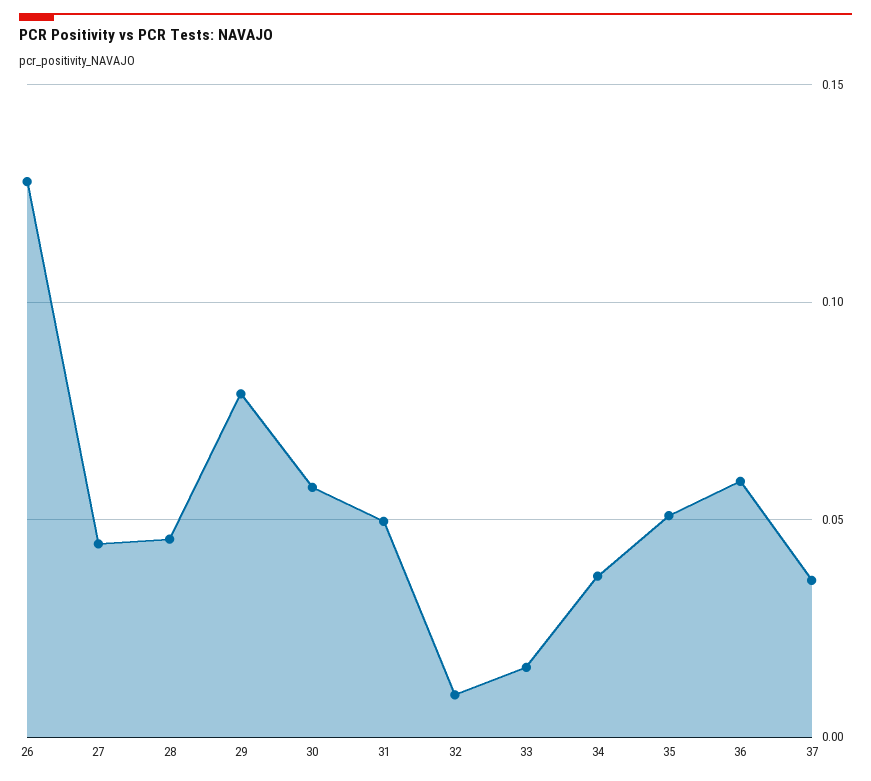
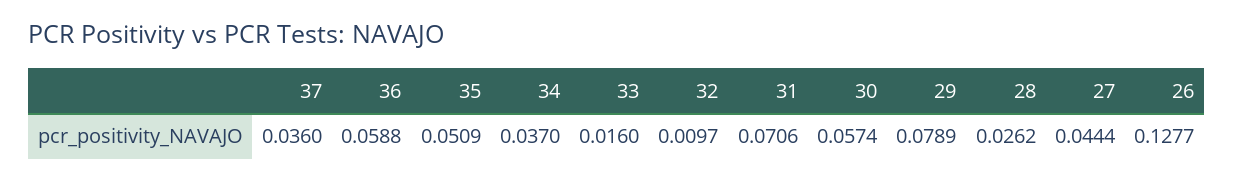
  {
    "26": 0.1277,
    "27": 0.0444,
-   "28": 0.045,
+   "28": 0.0262,
    "29": 0.0789,
    "30": 0.0574,
-   "31": 0.05,
+   "31": 0.0706,
    "32": 0.0097,
    "33": 0.016,
    "34": 0.037,
    "35": 0.0509,
    "36": 0.0588,
    "37": 0.036
  }

